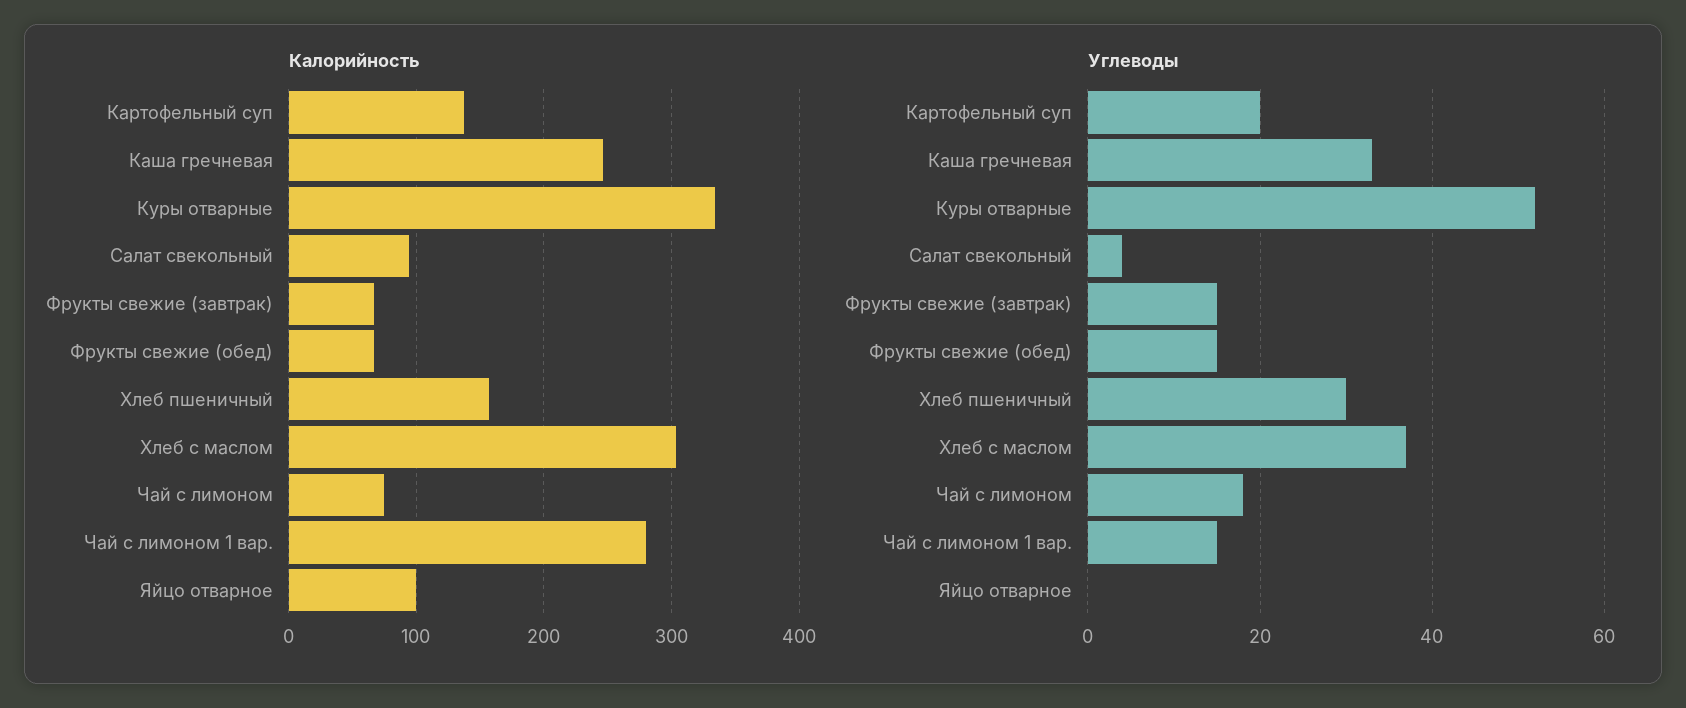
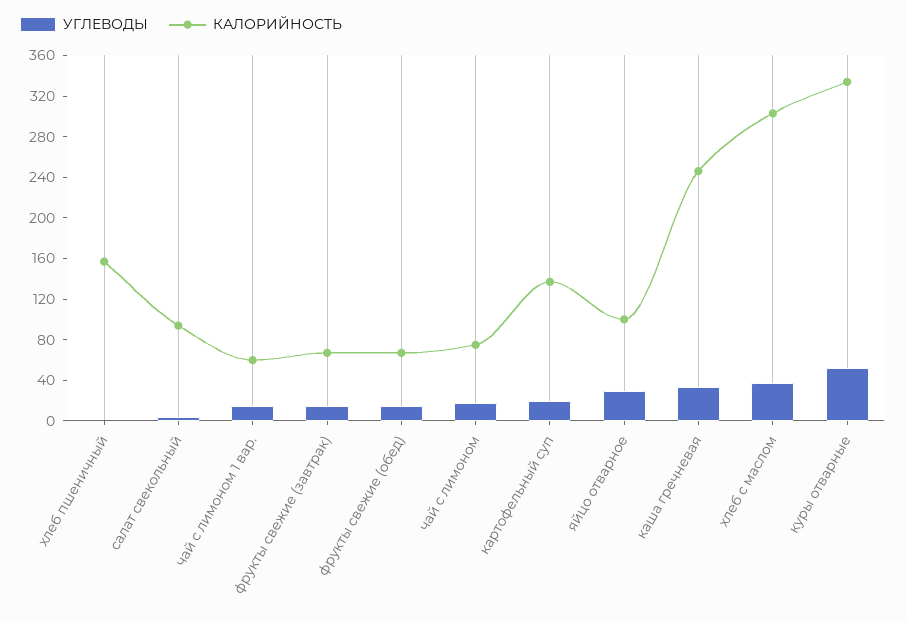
  {
    "Калорийность": {
      "Картофельный суп": 140,
      "Каша гречневая": 250,
      "Куры отварные": 330,
      "Салат свекольный": 90,
      "Фрукты свежие (завтрак)": 70,
      "Фрукты свежие (обед)": 70,
      "Хлеб пшеничный": 160,
      "Хлеб с маслом": 300,
      "Чай с лимоном": 80,
-     "Чай с лимоном 1 вар.": 280,
+     "Чай с лимоном 1 вар.": 60,
      "Яйцо отварное": 100
    },
    "Углеводы": {
      "Картофельный суп": 20,
      "Каша гречневая": 35,
      "Куры отварные": 50,
      "Салат свекольный": 5,
      "Фрукты свежие (завтрак)": 15,
      "Фрукты свежие (обед)": 15,
-     "Хлеб пшеничный": 30,
+     "Хлеб пшеничный": 0,
      "Хлеб с маслом": 35,
      "Чай с лимоном": 20,
      "Чай с лимоном 1 вар.": 15,
-     "Яйцо отварное": 0
+     "Яйцо отварное": 30
    }
  }

